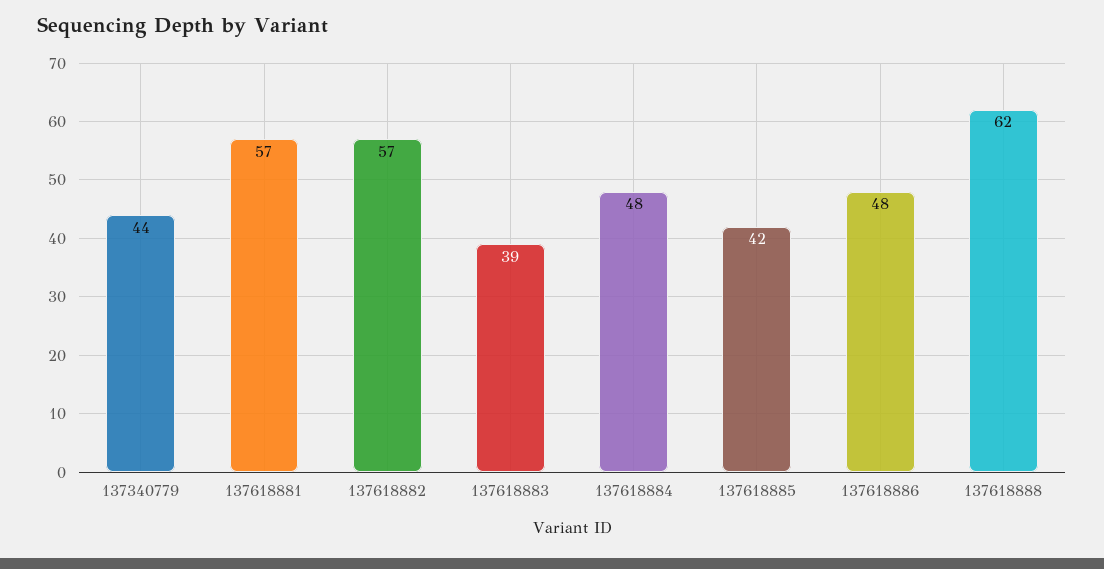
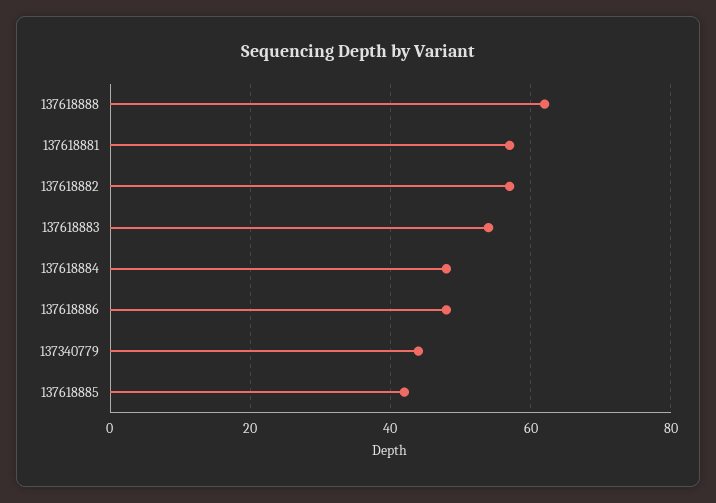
  {
    "137340779": 44,
    "137618881": 57,
    "137618882": 57,
-   "137618883": 39,
+   "137618883": 55,
    "137618884": 48,
    "137618885": 42,
    "137618886": 48,
    "137618888": 62
  }

